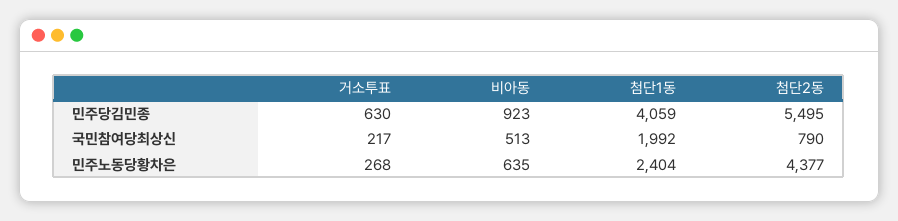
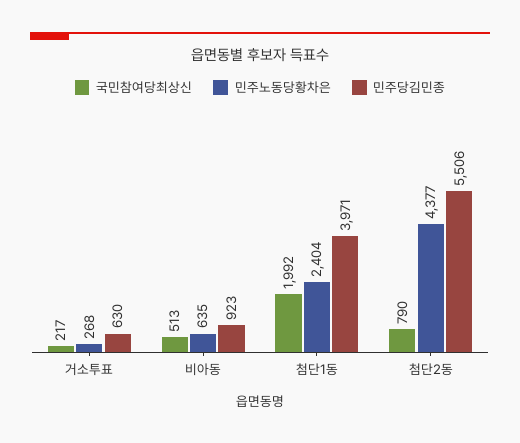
  {
    "민주당김민종": {
      "거소투표": 630,
      "비아동": 923,
-     "첨단1동": 4059,
+     "첨단1동": 3971,
-     "첨단2동": 5495
+     "첨단2동": 5506
    },
    "국민참여당최상신": {
      "거소투표": 217,
      "비아동": 513,
      "첨단1동": 1992,
      "첨단2동": 790
    },
    "민주노동당황차은": {
      "거소투표": 268,
      "비아동": 635,
      "첨단1동": 2404,
      "첨단2동": 4377
    }
  }

